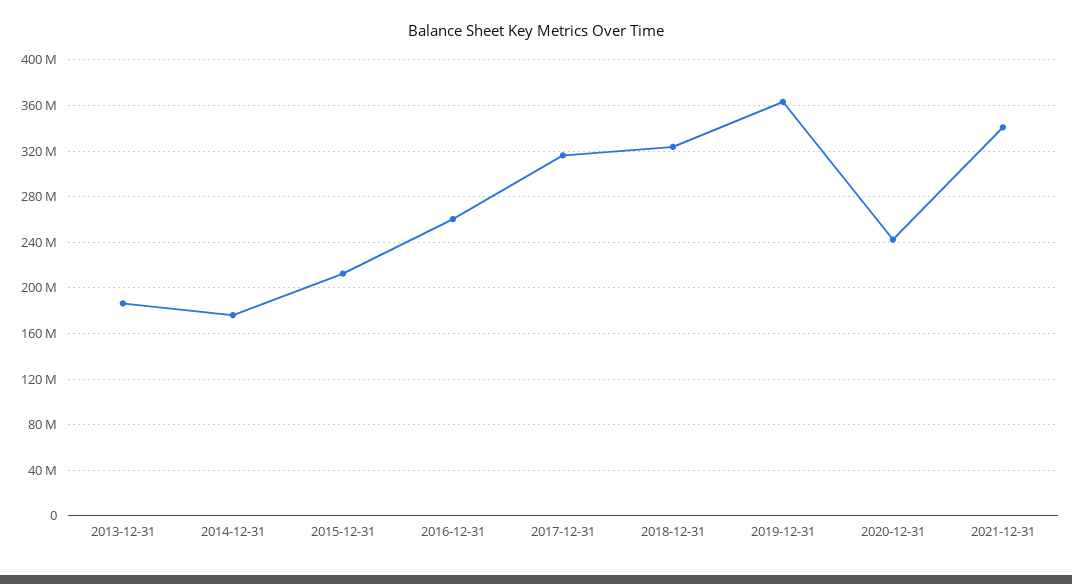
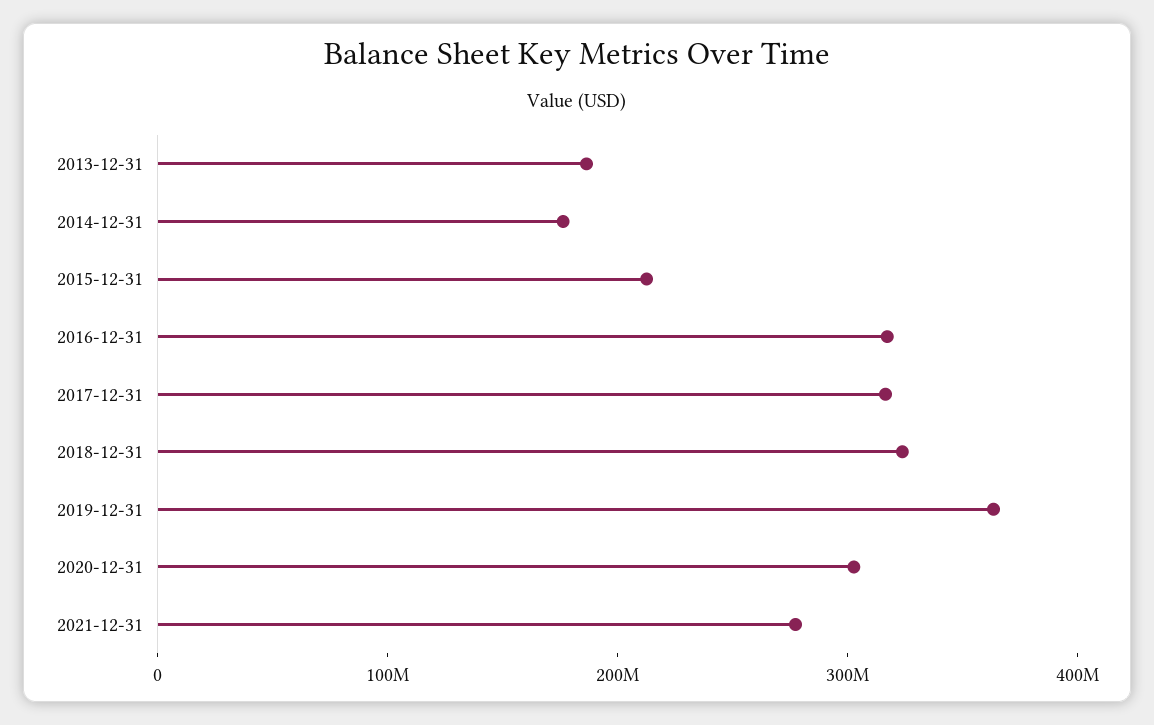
  {
    "2013-12-31": 190000000,
    "2014-12-31": 180000000,
    "2015-12-31": 210000000,
-   "2016-12-31": 260000000,
+   "2016-12-31": 320000000,
    "2017-12-31": 320000000,
    "2018-12-31": 320000000,
    "2019-12-31": 360000000,
-   "2020-12-31": 240000000,
+   "2020-12-31": 300000000,
-   "2021-12-31": 340000000
+   "2021-12-31": 280000000
  }

